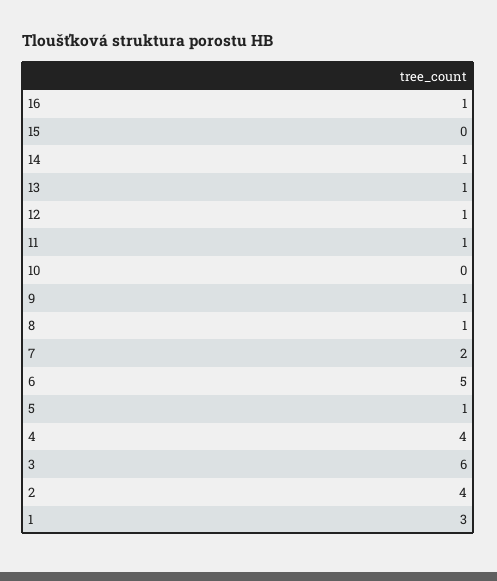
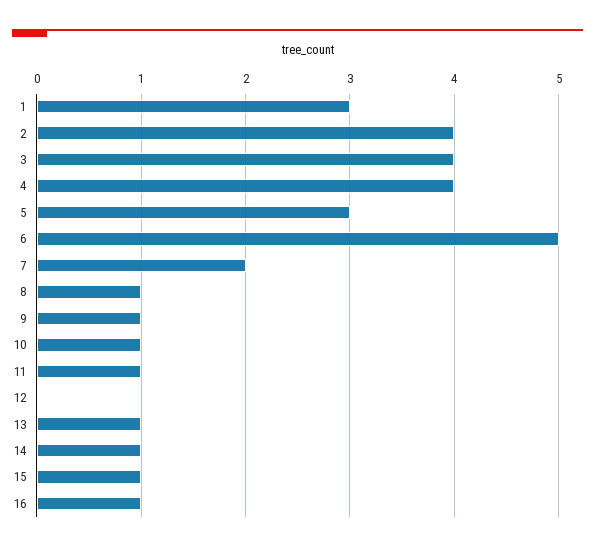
  {
    "16": 1,
-   "15": 0,
+   "15": 1,
    "14": 1,
    "13": 1,
-   "12": 1,
+   "12": 0,
    "11": 1,
-   "10": 0,
+   "10": 1,
    "9": 1,
    "8": 1,
    "7": 2,
    "6": 5,
-   "5": 1,
+   "5": 3,
    "4": 4,
-   "3": 6,
+   "3": 4,
    "2": 4,
    "1": 3
  }

